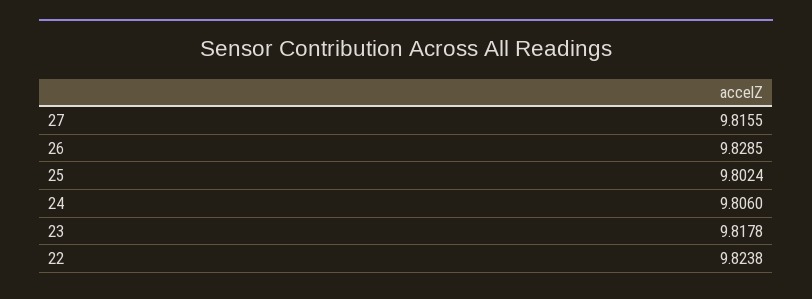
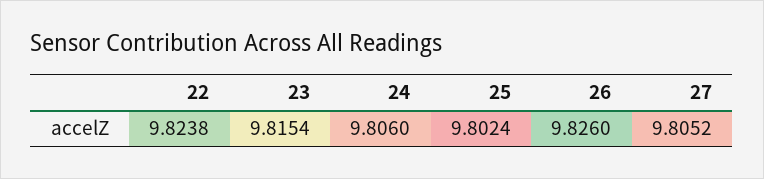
  {
-   "27": 9.8155,
+   "27": 9.8052,
-   "26": 9.8285,
+   "26": 9.826,
    "25": 9.8024,
    "24": 9.806,
-   "23": 9.8178,
+   "23": 9.8154,
    "22": 9.8238
  }

